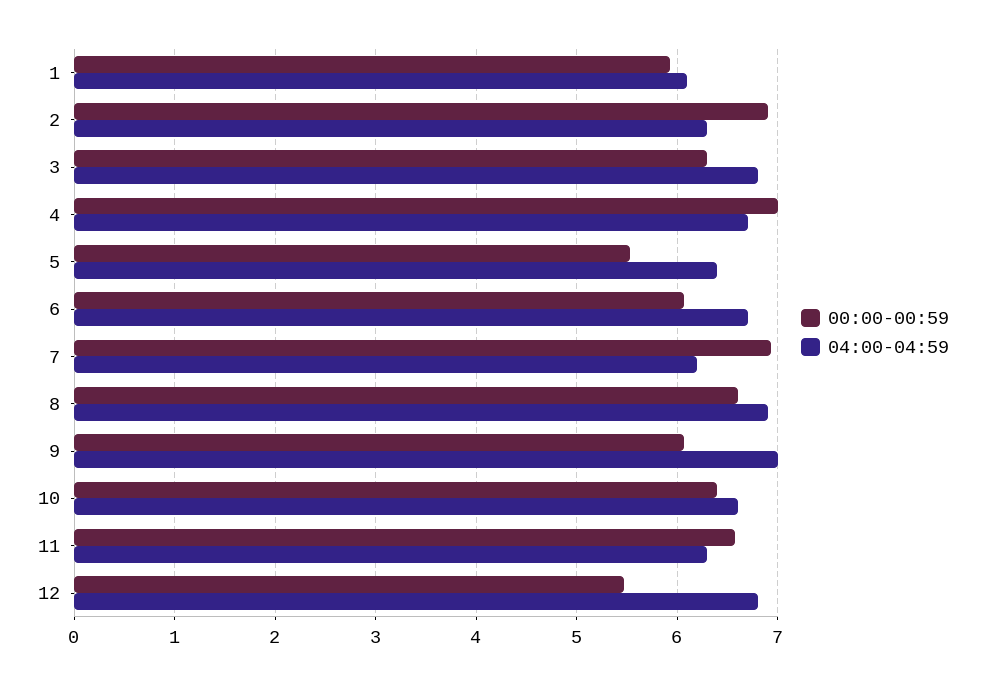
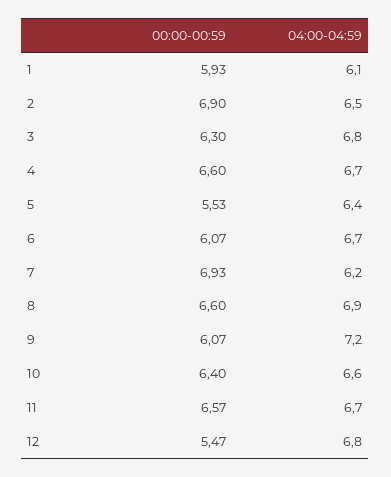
  {
    "00:00-00:59": {
      "1": 5.93,
      "2": 6.9,
      "3": 6.3,
-     "4": 7,
+     "4": 6.6,
      "5": 5.53,
      "6": 6.07,
      "7": 6.93,
      "8": 6.6,
      "9": 6.07,
      "10": 6.4,
      "11": 6.57,
      "12": 5.47
    },
    "04:00-04:59": {
      "1": 6.1,
-     "2": 6.3,
+     "2": 6.5,
      "3": 6.8,
      "4": 6.7,
      "5": 6.4,
      "6": 6.7,
      "7": 6.2,
      "8": 6.9,
-     "9": 7,
+     "9": 7.2,
      "10": 6.6,
-     "11": 6.3,
+     "11": 6.7,
      "12": 6.8
    }
  }

